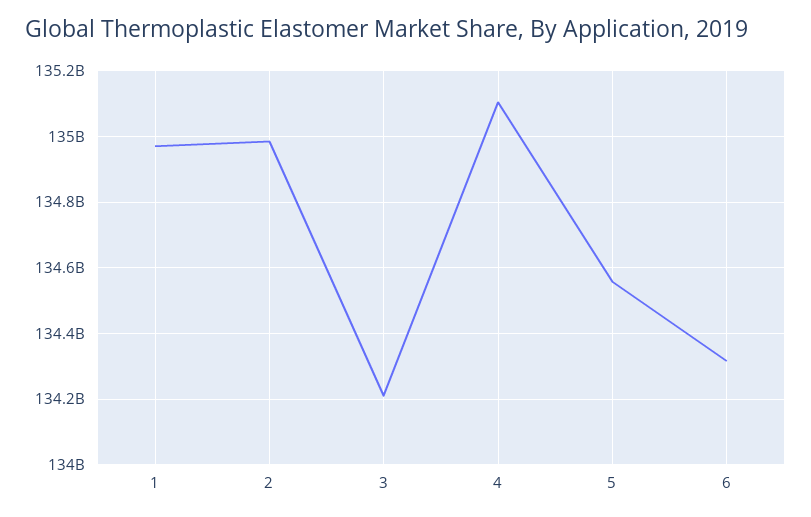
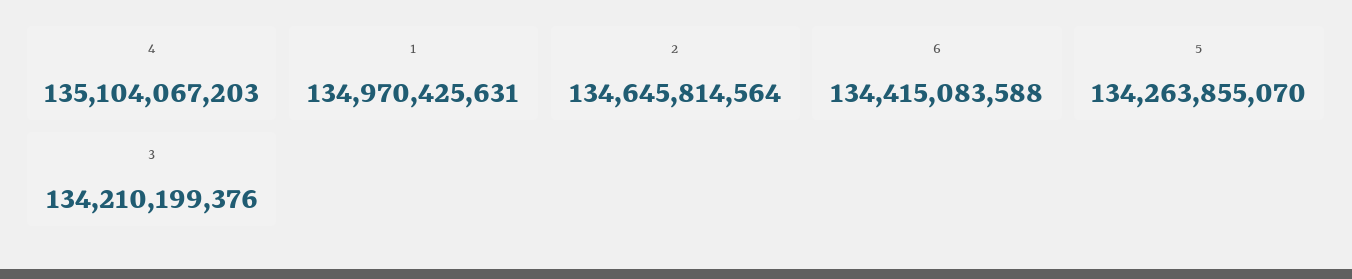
  {
    "1": 134970425631,
-   "2": 134980000000,
+   "2": 134645814564,
    "3": 134210199376,
    "4": 135104067203,
-   "5": 134560000000,
+   "5": 134263855070,
-   "6": 134320000000
+   "6": 134415083588
  }

